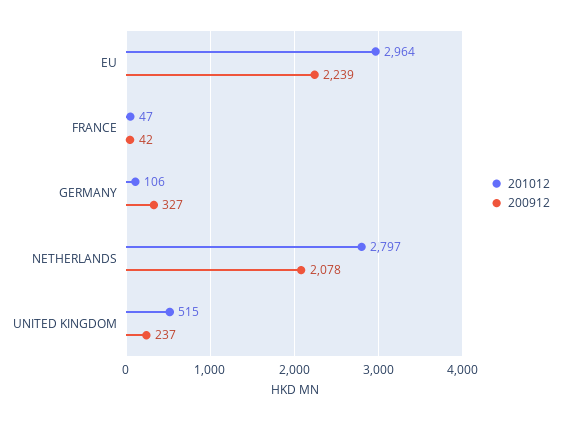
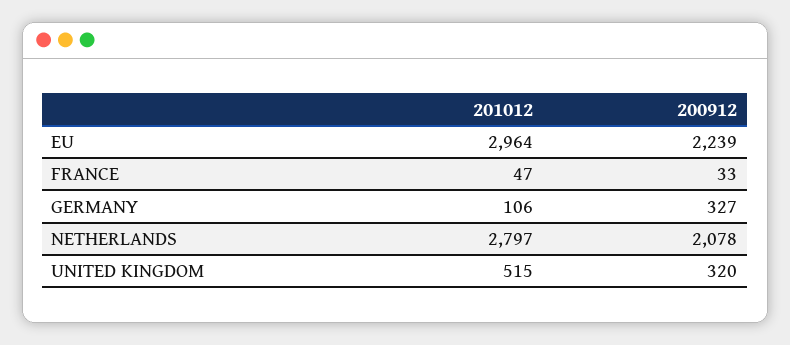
  {
    "201012": {
      "EU": 2964,
      "FRANCE": 47,
      "GERMANY": 106,
      "NETHERLANDS": 2797,
      "UNITED KINGDOM": 515
    },
    "200912": {
      "EU": 2239,
-     "FRANCE": 42,
+     "FRANCE": 33,
      "GERMANY": 327,
      "NETHERLANDS": 2078,
-     "UNITED KINGDOM": 237
+     "UNITED KINGDOM": 320
    }
  }

